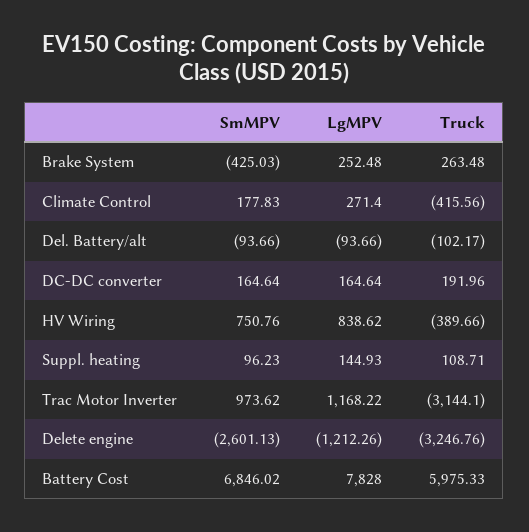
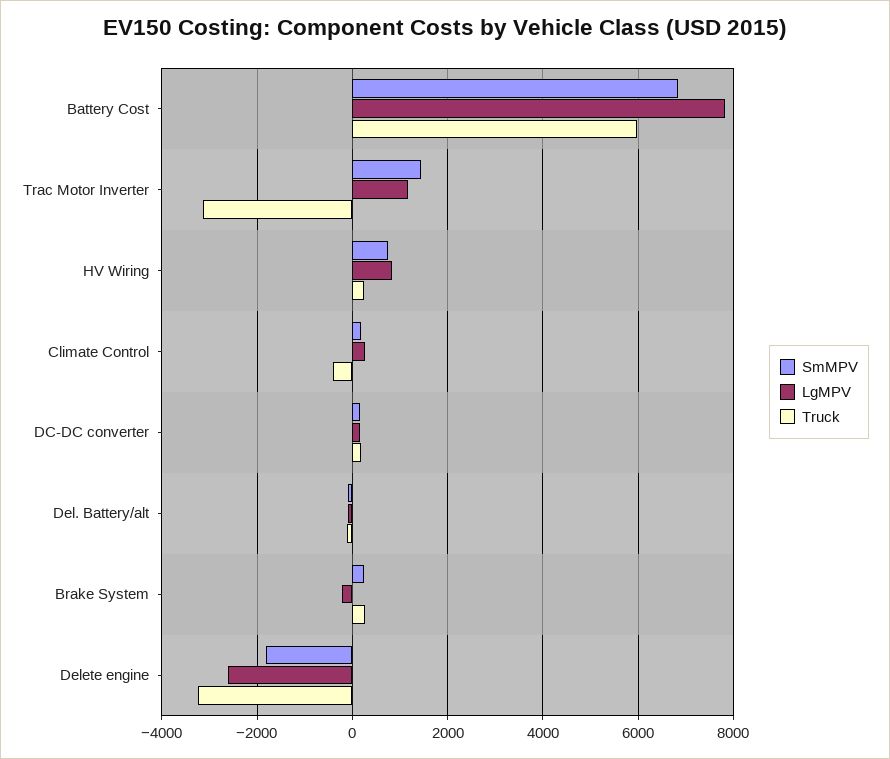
  {
    "SmMPV": {
-     "Brake System": -425.03,
+     "Brake System": 200,
      "Climate Control": 177.83,
      "Del. Battery/alt": -93.66,
      "DC-DC converter": 164.64,
      "HV Wiring": 750.76,
-     "Suppl. heating": 96.23,
-     "Trac Motor Inverter": 973.62,
+     "Trac Motor Inverter": 1400,
-     "Delete engine": -2601.13,
+     "Delete engine": -1800,
      "Battery Cost": 6846.02
    },
    "LgMPV": {
-     "Brake System": 252.48,
+     "Brake System": -200,
      "Climate Control": 271.4,
      "Del. Battery/alt": -93.66,
      "DC-DC converter": 164.64,
      "HV Wiring": 838.62,
-     "Suppl. heating": 144.93,
      "Trac Motor Inverter": 1168.22,
-     "Delete engine": -1212.26,
+     "Delete engine": -2600,
      "Battery Cost": 7828
    },
    "Truck": {
      "Brake System": 263.48,
      "Climate Control": -415.56,
      "Del. Battery/alt": -102.17,
      "DC-DC converter": 191.96,
-     "HV Wiring": -389.66,
+     "HV Wiring": 200,
-     "Suppl. heating": 108.71,
      "Trac Motor Inverter": -3144.1,
      "Delete engine": -3246.76,
      "Battery Cost": 5975.33
    }
  }

